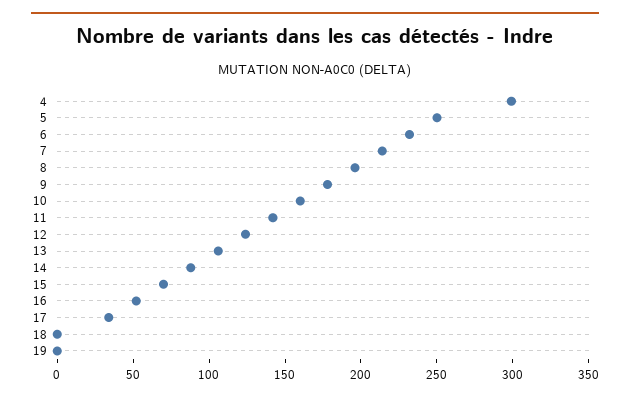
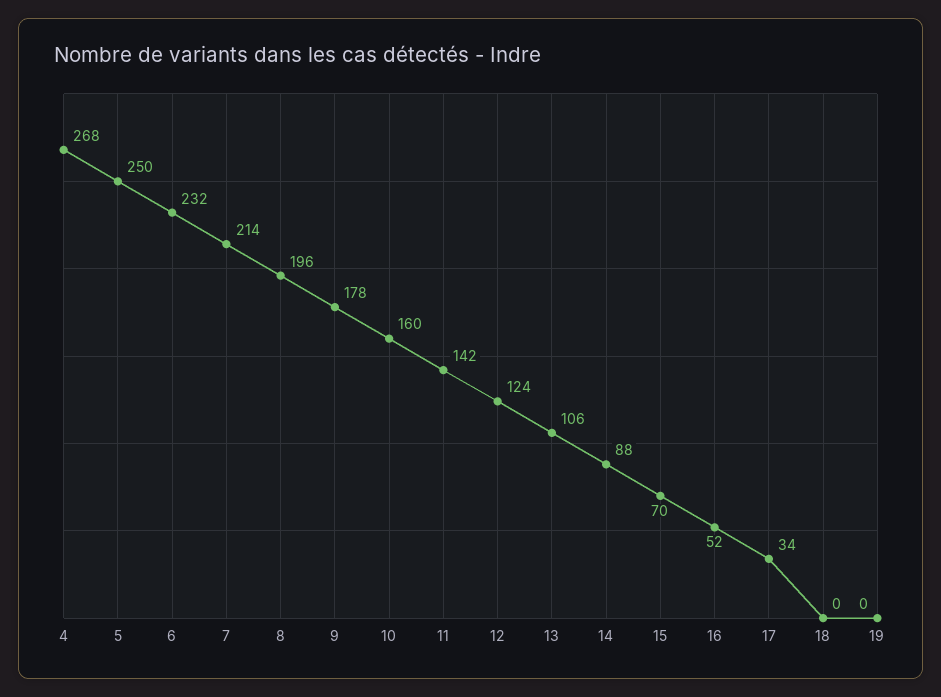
  {
-   "4": 300,
+   "4": 268,
    "5": 250,
    "6": 232,
    "7": 214,
    "8": 196,
    "9": 178,
    "10": 160,
    "11": 142,
    "12": 124,
    "13": 106,
    "14": 88,
    "15": 70,
    "16": 52,
    "17": 34,
    "18": 0,
    "19": 0
  }

